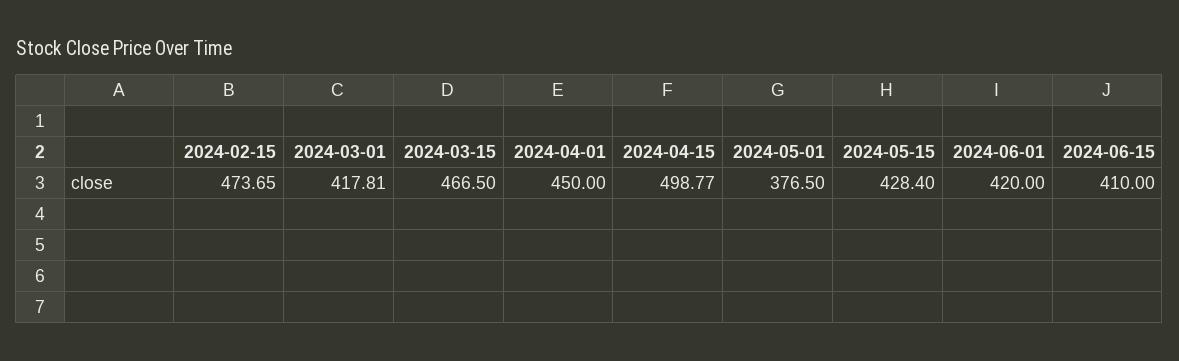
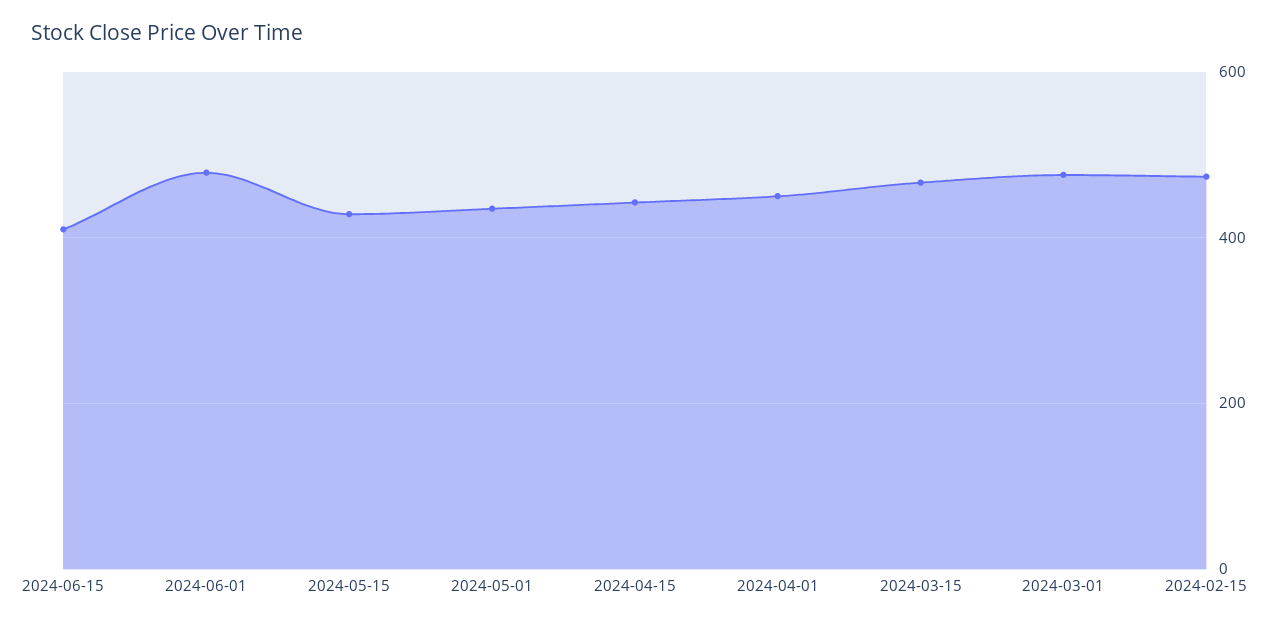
  {
    "2024-02-15": 473.65,
-   "2024-03-01": 417.81,
+   "2024-03-01": 480,
    "2024-03-15": 466.5,
    "2024-04-01": 450,
-   "2024-04-15": 498.77,
+   "2024-04-15": 440,
-   "2024-05-01": 376.5,
+   "2024-05-01": 440,
    "2024-05-15": 428.4,
-   "2024-06-01": 420,
+   "2024-06-01": 480,
    "2024-06-15": 410
  }

